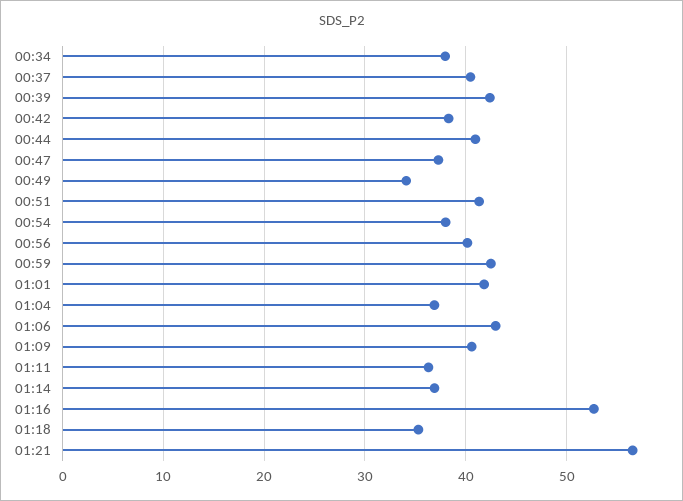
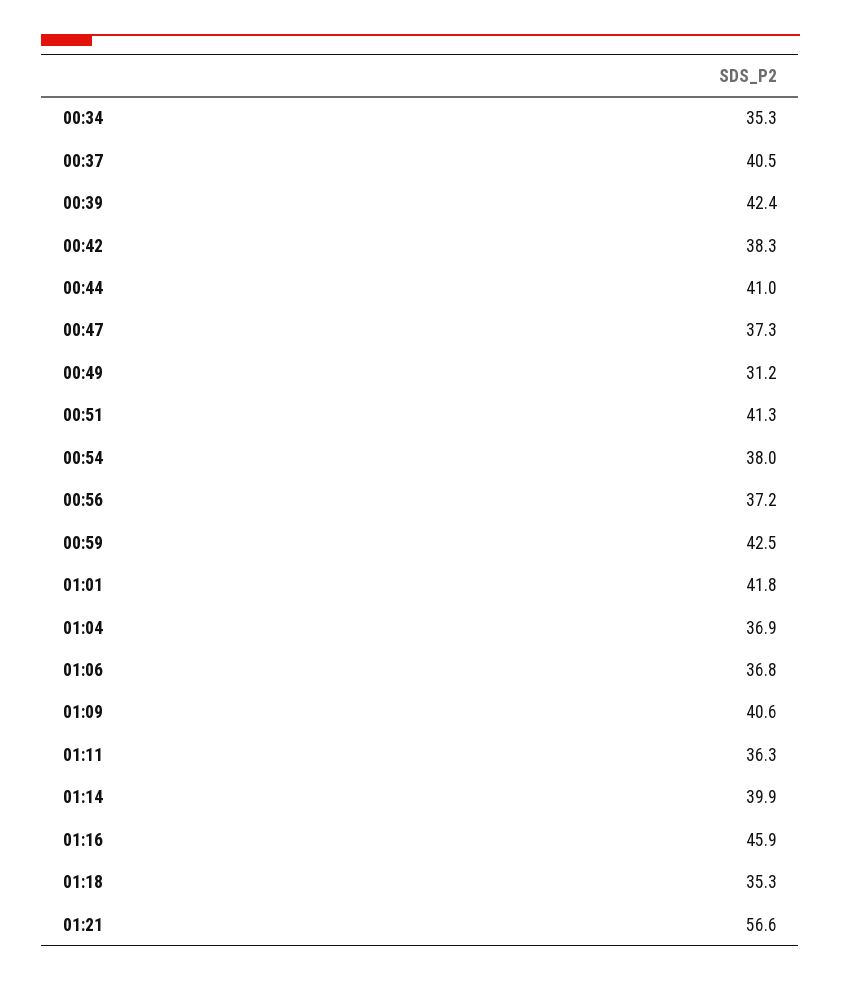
  {
-   "00:34": 38,
+   "00:34": 35.3,
    "00:37": 40.5,
    "00:39": 42.4,
    "00:42": 38.3,
    "00:44": 41,
    "00:47": 37.3,
-   "00:49": 34,
+   "00:49": 31.2,
    "00:51": 41.3,
    "00:54": 38,
-   "00:56": 40,
+   "00:56": 37.2,
    "00:59": 42.5,
    "01:01": 41.8,
    "01:04": 36.9,
-   "01:06": 43,
+   "01:06": 36.8,
    "01:09": 40.6,
    "01:11": 36.3,
-   "01:14": 37,
+   "01:14": 39.9,
-   "01:16": 53,
+   "01:16": 45.9,
    "01:18": 35.3,
    "01:21": 56.6
  }

